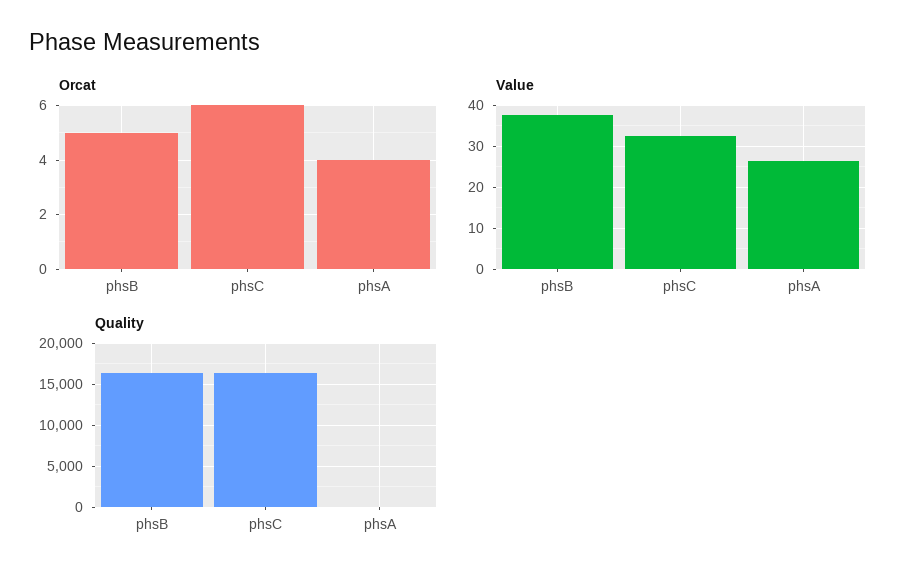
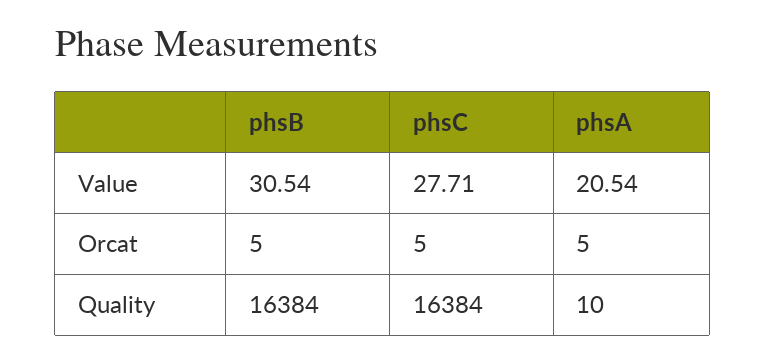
  {
    "Orcat": {
      "phsB": 5,
-     "phsC": 6,
+     "phsC": 5,
-     "phsA": 4
+     "phsA": 5
    },
    "Value": {
-     "phsB": 38,
+     "phsB": 30.54,
-     "phsC": 32,
+     "phsC": 27.71,
-     "phsA": 26
+     "phsA": 20.54
    },
    "Quality": {
      "phsB": 16384,
      "phsC": 16384,
      "phsA": 10
    }
  }

